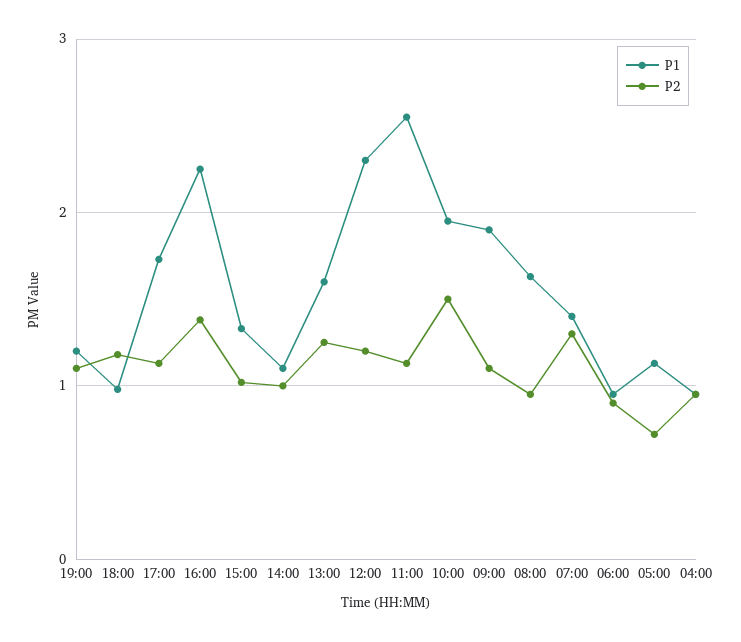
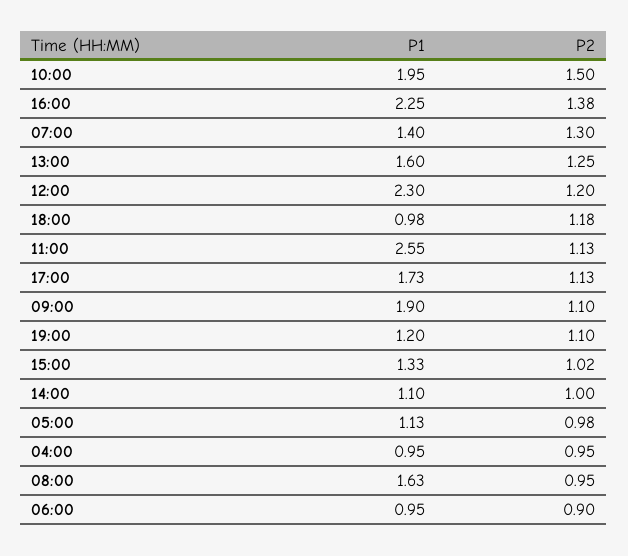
  {
    "P1": {
      "19:00": 1.2,
      "18:00": 0.98,
      "17:00": 1.73,
      "16:00": 2.25,
      "15:00": 1.33,
      "14:00": 1.1,
      "13:00": 1.6,
      "12:00": 2.3,
      "11:00": 2.55,
      "10:00": 1.95,
      "09:00": 1.9,
      "08:00": 1.63,
      "07:00": 1.4,
      "06:00": 0.95,
      "05:00": 1.13,
      "04:00": 0.95
    },
    "P2": {
      "19:00": 1.1,
      "18:00": 1.18,
      "17:00": 1.13,
      "16:00": 1.38,
      "15:00": 1.02,
      "14:00": 1,
      "13:00": 1.25,
      "12:00": 1.2,
      "11:00": 1.13,
      "10:00": 1.5,
      "09:00": 1.1,
      "08:00": 0.95,
      "07:00": 1.3,
      "06:00": 0.9,
-     "05:00": 0.7,
+     "05:00": 0.98,
      "04:00": 0.95
    }
  }

